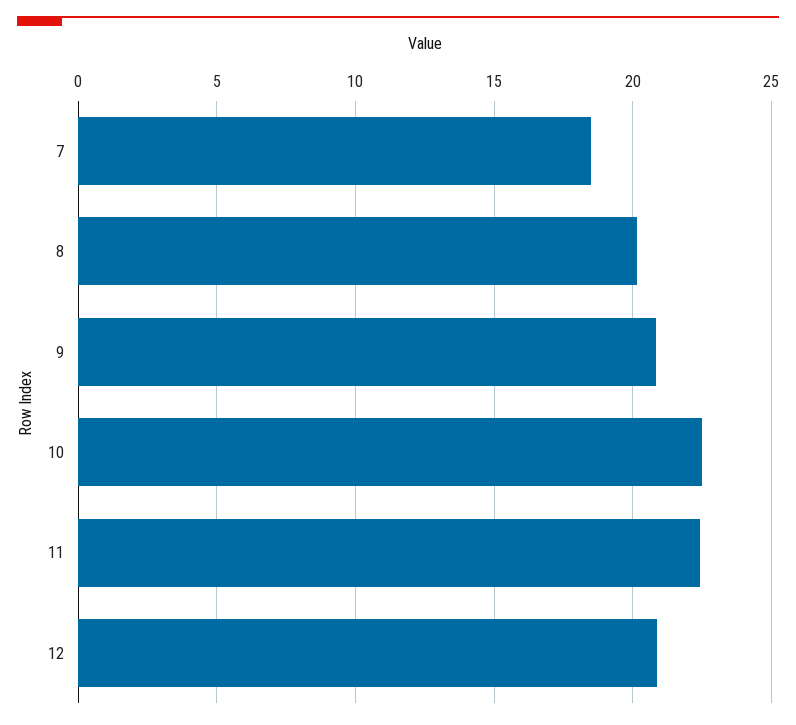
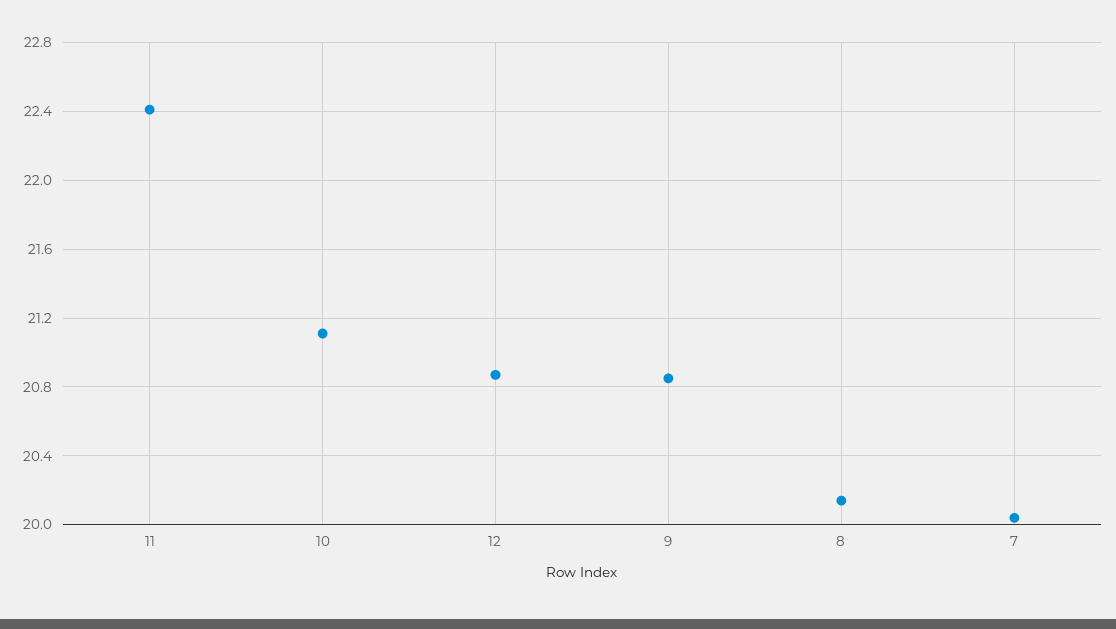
  {
-   "7": 18.5,
+   "7": 20.05,
    "8": 20.15,
    "9": 20.85,
-   "10": 22.5,
+   "10": 21.1,
    "11": 22.4,
    "12": 20.85
  }

